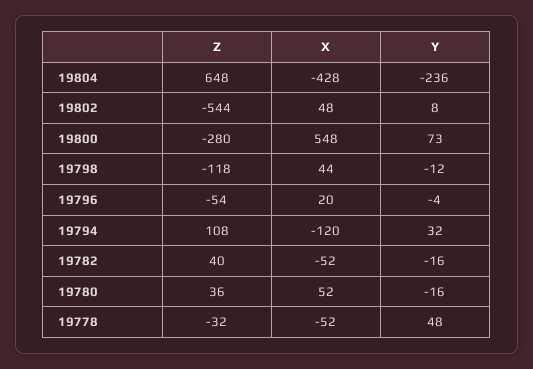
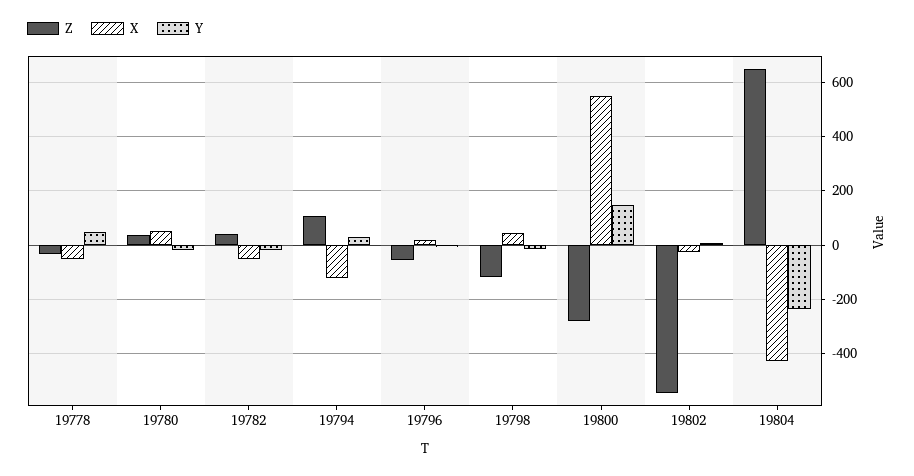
  {
    "Z": {
      "19804": 648,
      "19802": -544,
      "19800": -280,
      "19798": -118,
      "19796": -54,
      "19794": 108,
      "19782": 40,
      "19780": 36,
      "19778": -32
    },
    "X": {
      "19804": -428,
-     "19802": 48,
+     "19802": -25,
      "19800": 548,
      "19798": 44,
      "19796": 20,
      "19794": -120,
      "19782": -52,
      "19780": 52,
      "19778": -52
    },
    "Y": {
      "19804": -236,
      "19802": 8,
-     "19800": 73,
+     "19800": 150,
      "19798": -12,
      "19796": -4,
      "19794": 32,
      "19782": -16,
      "19780": -16,
      "19778": 48
    }
  }

